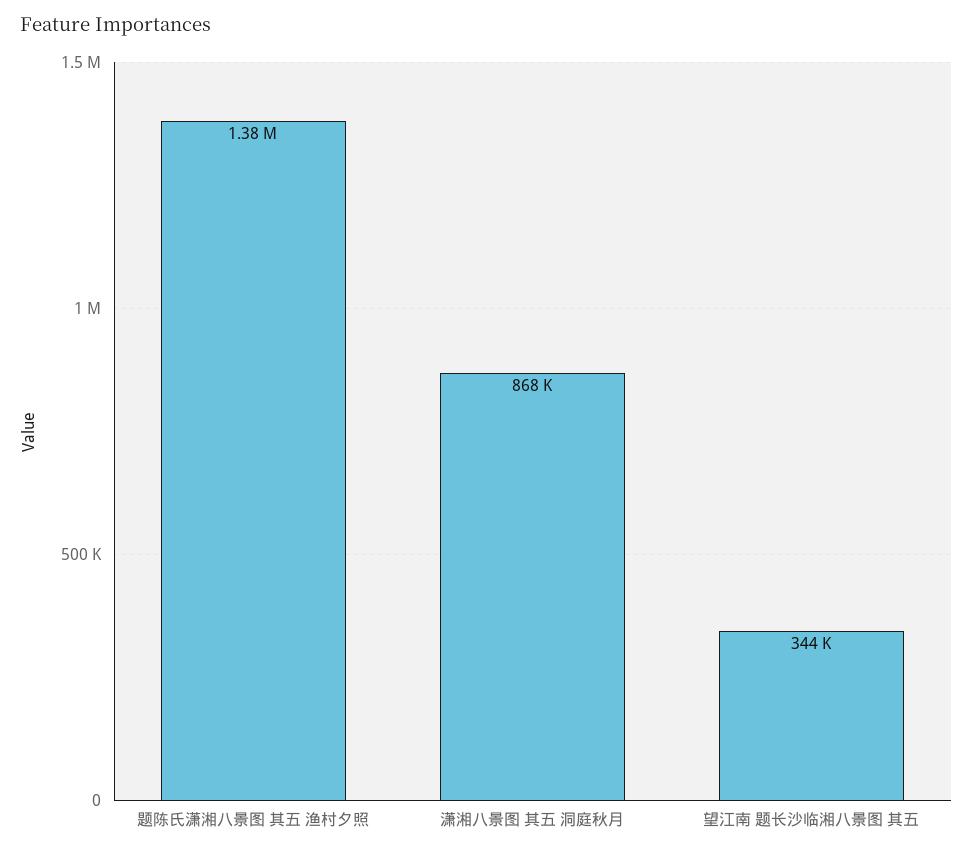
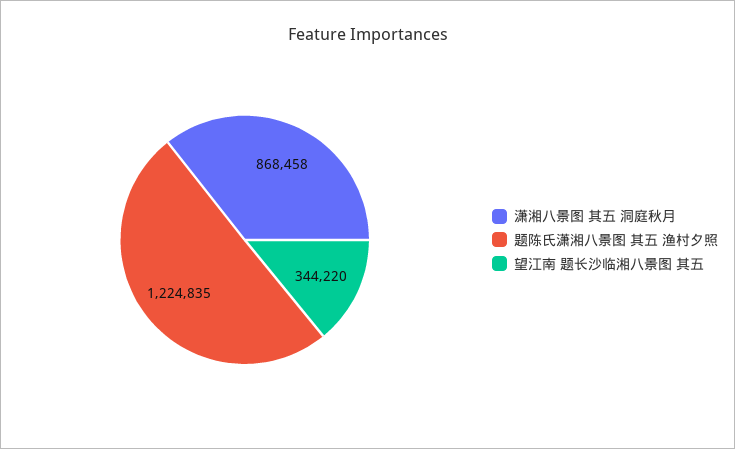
  {
-   "题陈氏潇湘八景图 其五 渔村夕照": 1380000,
+   "题陈氏潇湘八景图 其五 渔村夕照": 1224835,
    "潇湘八景图 其五 洞庭秋月": 868458,
    "望江南 题长沙临湘八景图 其五": 344220
  }

